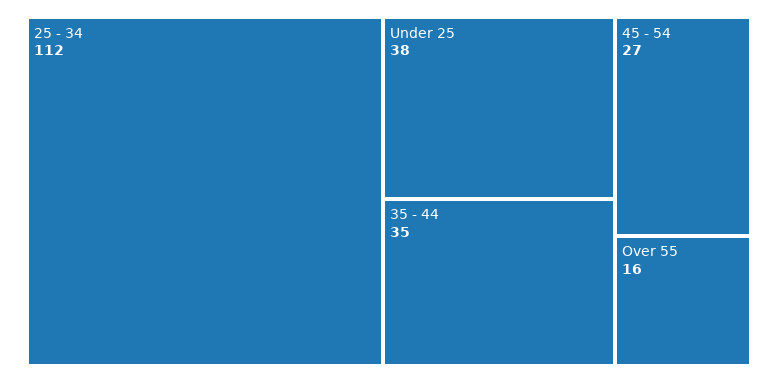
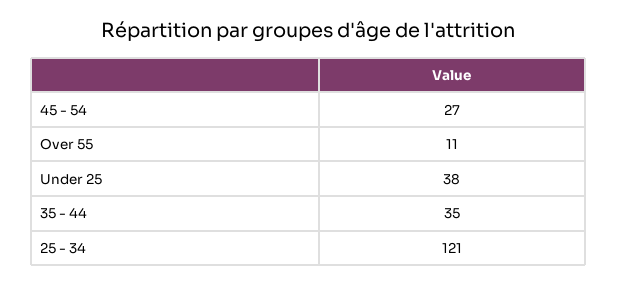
  {
-   "25 - 34": 112,
+   "25 - 34": 121,
    "Under 25": 38,
    "35 - 44": 35,
    "45 - 54": 27,
-   "Over 55": 16
+   "Over 55": 11
  }

